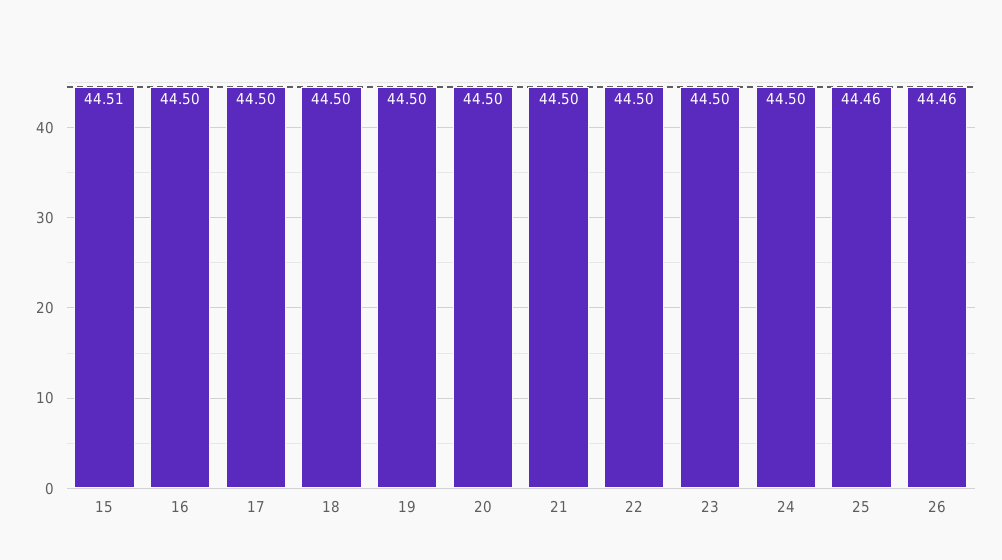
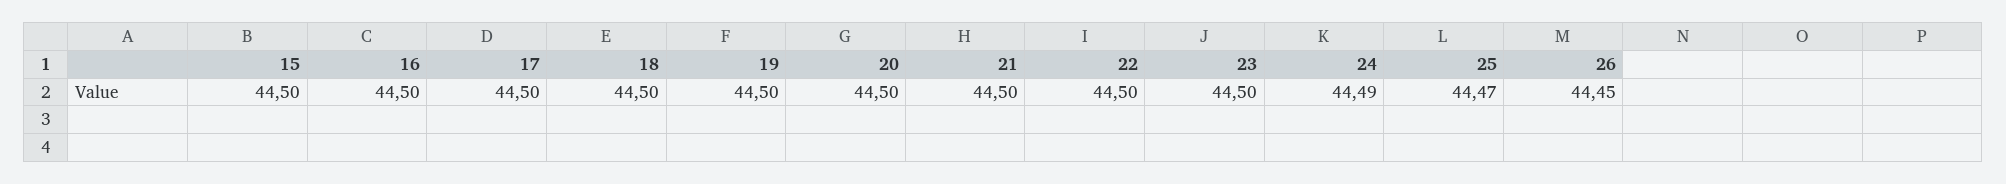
  {
-   "15": 44.51,
+   "15": 44.5,
    "16": 44.5,
    "17": 44.5,
    "18": 44.5,
    "19": 44.5,
    "20": 44.5,
    "21": 44.5,
    "22": 44.5,
    "23": 44.5,
-   "24": 44.5,
+   "24": 44.49,
-   "25": 44.46,
+   "25": 44.47,
-   "26": 44.46
+   "26": 44.45
  }

